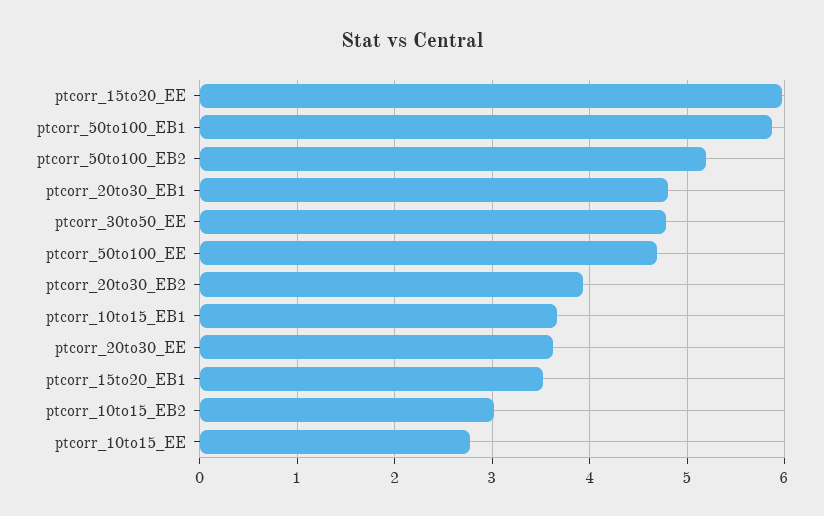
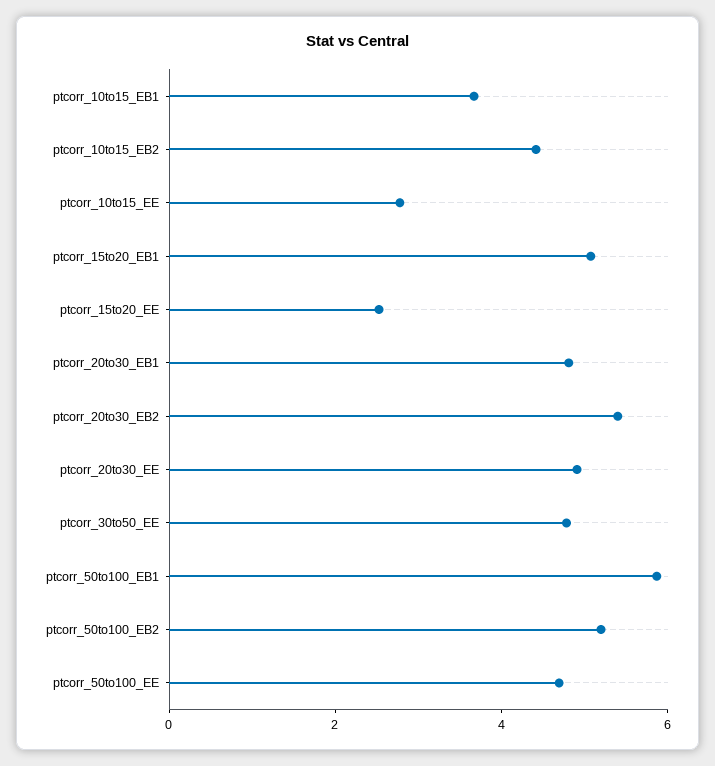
  {
-   "ptcorr_15to20_EE": 6,
+   "ptcorr_15to20_EE": 2.5,
    "ptcorr_50to100_EB1": 5.9,
    "ptcorr_50to100_EB2": 5.2,
    "ptcorr_20to30_EB1": 4.8,
    "ptcorr_30to50_EE": 4.8,
    "ptcorr_50to100_EE": 4.7,
-   "ptcorr_20to30_EB2": 3.9,
+   "ptcorr_20to30_EB2": 5.5,
    "ptcorr_10to15_EB1": 3.7,
-   "ptcorr_20to30_EE": 3.6,
+   "ptcorr_20to30_EE": 5,
-   "ptcorr_15to20_EB1": 3.5,
+   "ptcorr_15to20_EB1": 5,
-   "ptcorr_10to15_EB2": 3,
+   "ptcorr_10to15_EB2": 4.5,
    "ptcorr_10to15_EE": 2.8
  }

